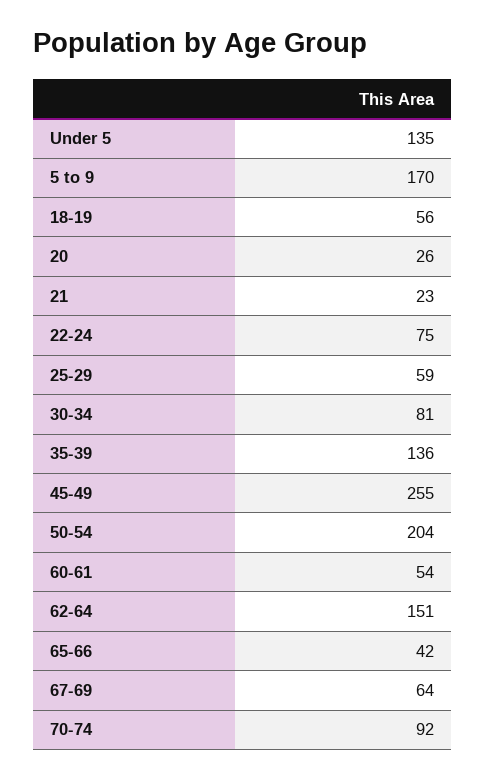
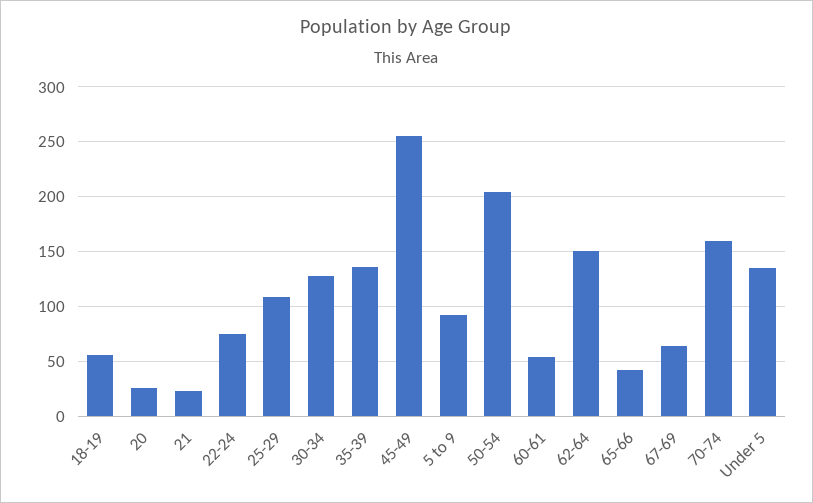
  {
    "Under 5": 135,
-   "5 to 9": 170,
+   "5 to 9": 90,
    "18-19": 56,
    "20": 26,
    "21": 23,
    "22-24": 75,
-   "25-29": 59,
+   "25-29": 110,
-   "30-34": 81,
+   "30-34": 130,
    "35-39": 136,
    "45-49": 255,
    "50-54": 204,
    "60-61": 54,
    "62-64": 151,
    "65-66": 42,
    "67-69": 64,
-   "70-74": 92
+   "70-74": 160
  }

